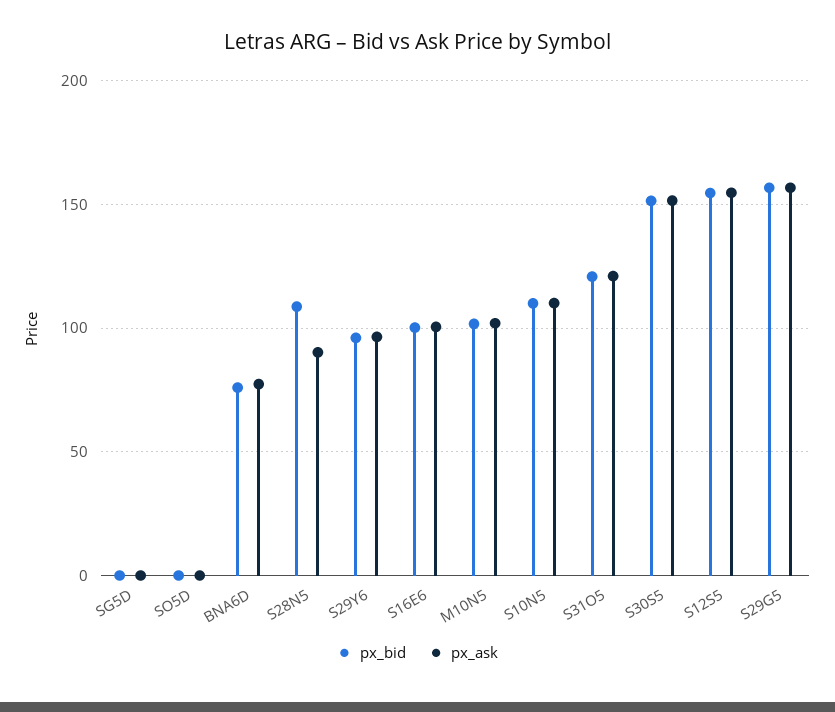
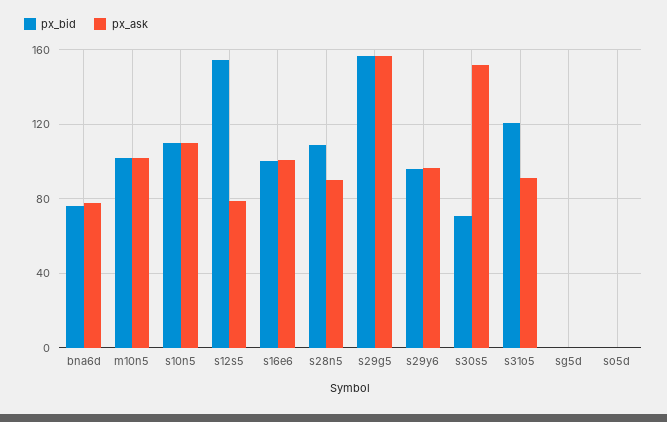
  {
    "px_bid": {
      "SG5D": 0,
      "SO5D": 0,
      "BNA6D": 75,
      "S28N5": 110,
      "S29Y6": 95,
      "S16E6": 100,
      "M10N5": 100,
      "S10N5": 110,
      "S31O5": 120,
-     "S30S5": 150,
+     "S30S5": 70,
      "S12S5": 155,
      "S29G5": 155
    },
    "px_ask": {
      "SG5D": 0,
      "SO5D": 0,
      "BNA6D": 75,
      "S28N5": 90,
      "S29Y6": 95,
      "S16E6": 100,
      "M10N5": 100,
      "S10N5": 110,
-     "S31O5": 120,
+     "S31O5": 90,
      "S30S5": 150,
-     "S12S5": 155,
+     "S12S5": 80,
      "S29G5": 155
    }
  }

